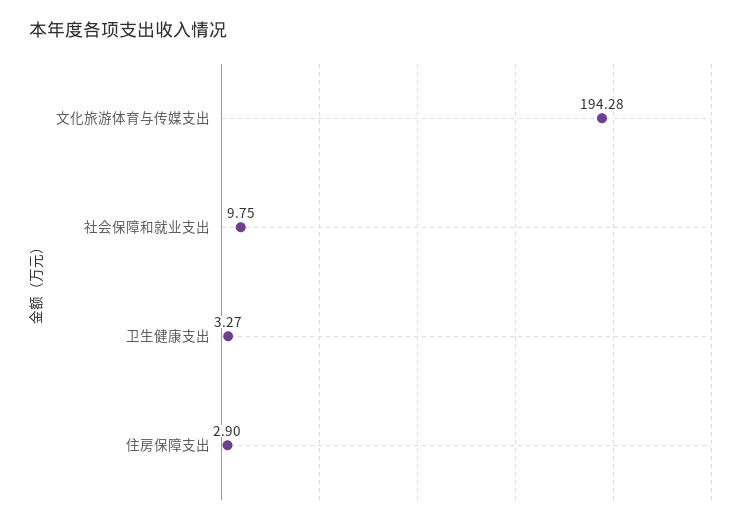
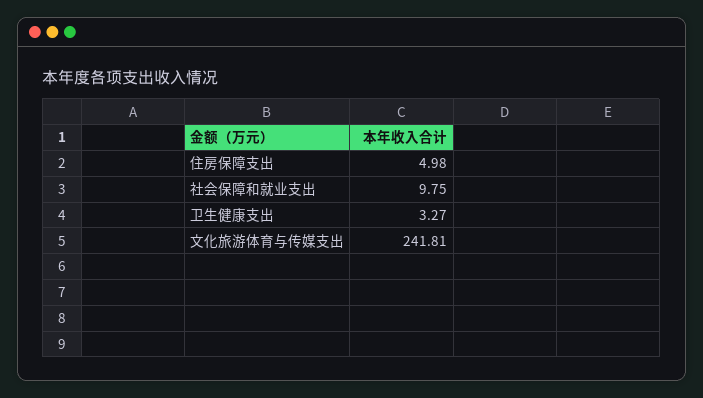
  {
-   "文化旅游体育与传媒支出": 194.28,
+   "文化旅游体育与传媒支出": 241.81,
    "社会保障和就业支出": 9.75,
    "卫生健康支出": 3.27,
-   "住房保障支出": 2.9
+   "住房保障支出": 4.98
  }

